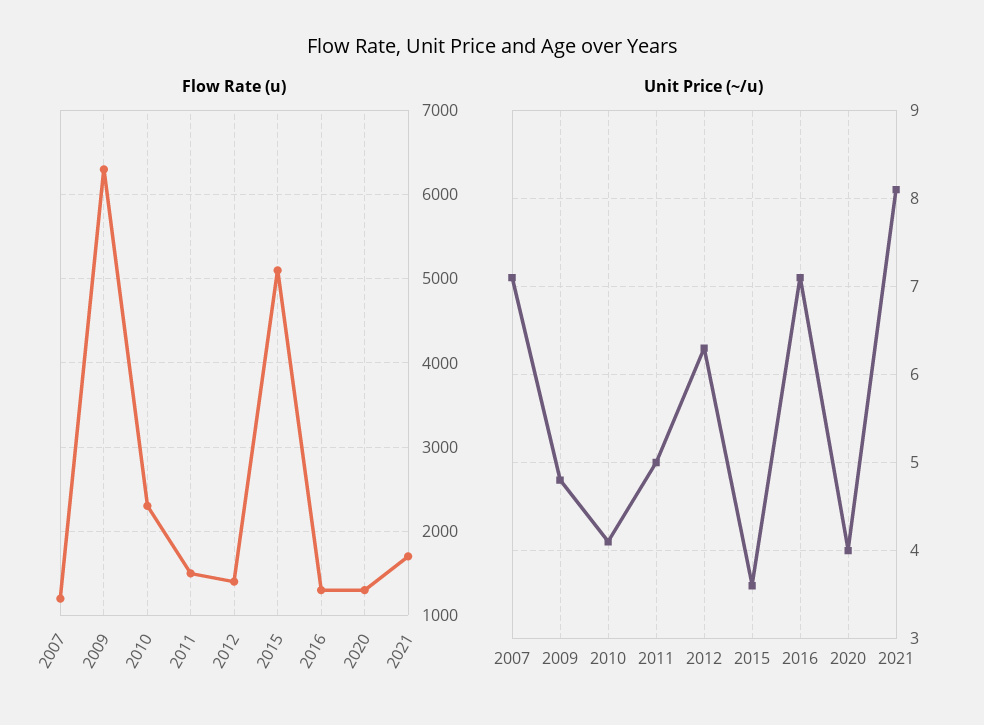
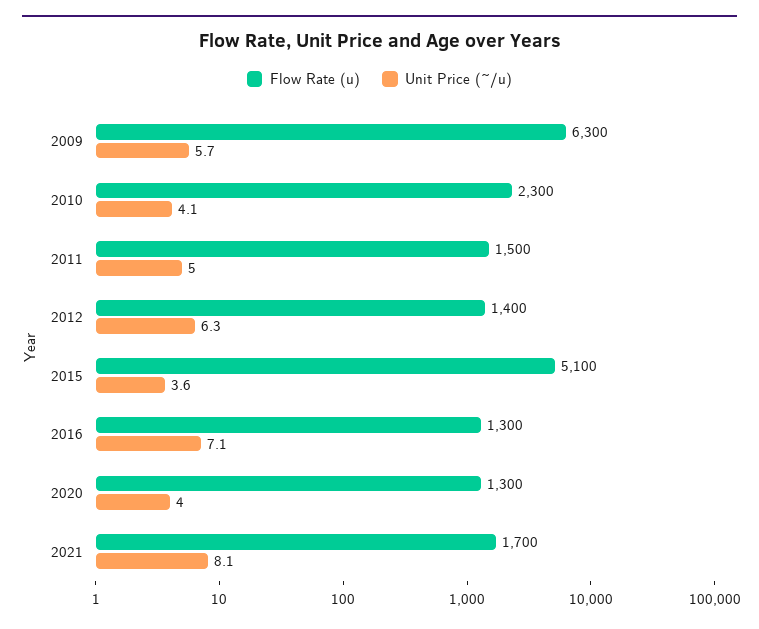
  {
    "Flow Rate (u)": {
-     "2007": 1200,
      "2009": 6300,
      "2010": 2300,
      "2011": 1500,
      "2012": 1400,
      "2015": 5100,
      "2016": 1300,
      "2020": 1300,
      "2021": 1700
    },
    "Unit Price (~/u)": {
-     "2007": 7.1,
-     "2009": 4.8,
+     "2009": 5.7,
      "2010": 4.1,
      "2011": 5,
      "2012": 6.3,
      "2015": 3.6,
      "2016": 7.1,
      "2020": 4,
      "2021": 8.1
    }
  }

